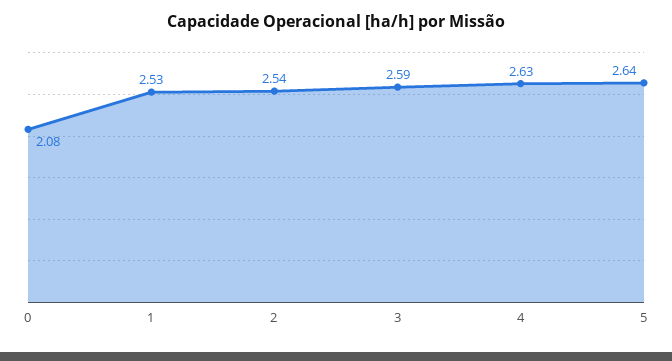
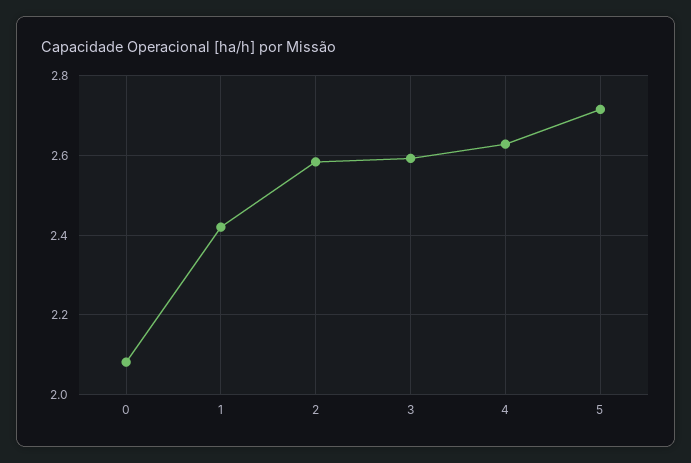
  {
    "0": 2.08,
-   "1": 2.53,
+   "1": 2.42,
-   "2": 2.54,
+   "2": 2.58,
    "3": 2.59,
    "4": 2.63,
-   "5": 2.64
+   "5": 2.72
  }

